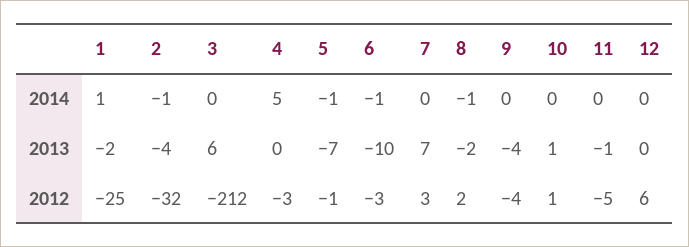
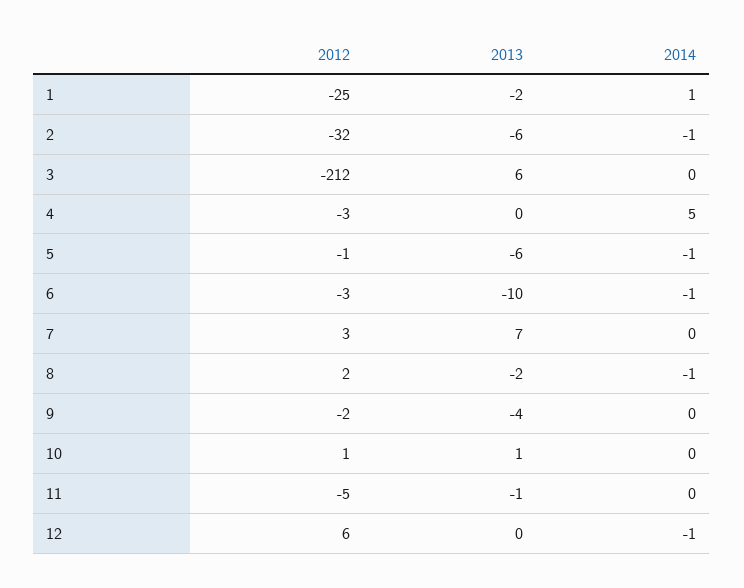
  {
    "1": {
      "2014": 1,
      "2013": -2,
      "2012": -25
    },
    "2": {
      "2014": -1,
-     "2013": -4,
+     "2013": -6,
      "2012": -32
    },
    "3": {
      "2014": 0,
      "2013": 6,
      "2012": -212
    },
    "4": {
      "2014": 5,
      "2013": 0,
      "2012": -3
    },
    "5": {
      "2014": -1,
-     "2013": -7,
+     "2013": -6,
      "2012": -1
    },
    "6": {
      "2014": -1,
      "2013": -10,
      "2012": -3
    },
    "7": {
      "2014": 0,
      "2013": 7,
      "2012": 3
    },
    "8": {
      "2014": -1,
      "2013": -2,
      "2012": 2
    },
    "9": {
      "2014": 0,
      "2013": -4,
-     "2012": -4
+     "2012": -2
    },
    "10": {
      "2014": 0,
      "2013": 1,
      "2012": 1
    },
    "11": {
      "2014": 0,
      "2013": -1,
      "2012": -5
    },
    "12": {
-     "2014": 0,
+     "2014": -1,
      "2013": 0,
      "2012": 6
    }
  }

